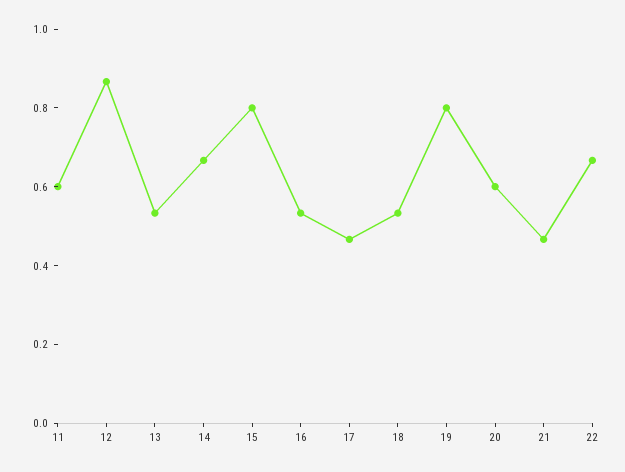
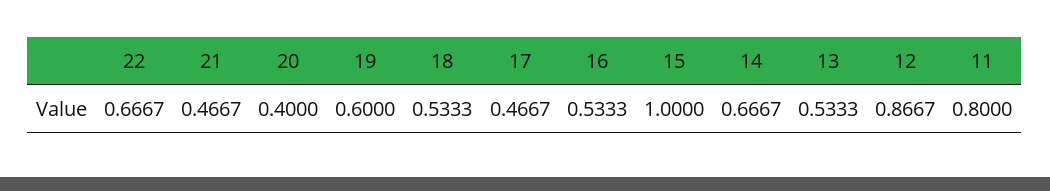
  {
-   "11": 0.6,
+   "11": 0.8,
    "12": 0.8667,
    "13": 0.5333,
    "14": 0.6667,
-   "15": 0.8,
+   "15": 1,
    "16": 0.5333,
    "17": 0.4667,
    "18": 0.5333,
-   "19": 0.8,
+   "19": 0.6,
-   "20": 0.6,
+   "20": 0.4,
    "21": 0.4667,
    "22": 0.6667
  }

